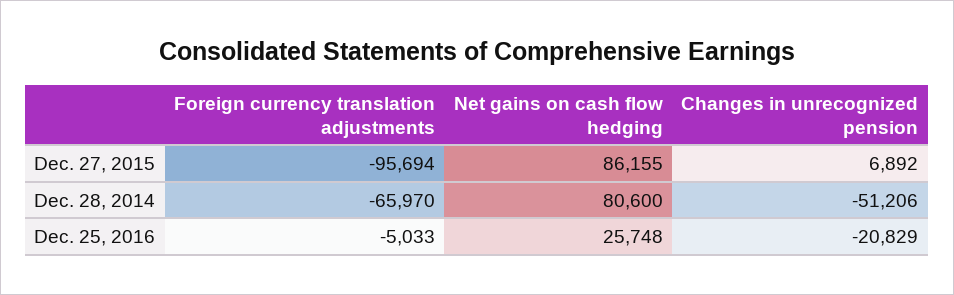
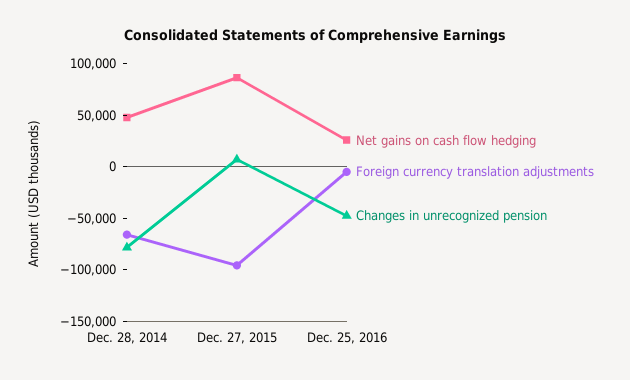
  {
    "Foreign currency translation adjustments": {
      "Dec. 27, 2015": -95694,
      "Dec. 28, 2014": -65970,
      "Dec. 25, 2016": -5033
    },
    "Net gains on cash flow hedging": {
      "Dec. 27, 2015": 86155,
-     "Dec. 28, 2014": 80600,
+     "Dec. 28, 2014": 50000,
      "Dec. 25, 2016": 25748
    },
    "Changes in unrecognized pension": {
      "Dec. 27, 2015": 6892,
-     "Dec. 28, 2014": -51206,
+     "Dec. 28, 2014": -80000,
-     "Dec. 25, 2016": -20829
+     "Dec. 25, 2016": -50000
    }
  }

